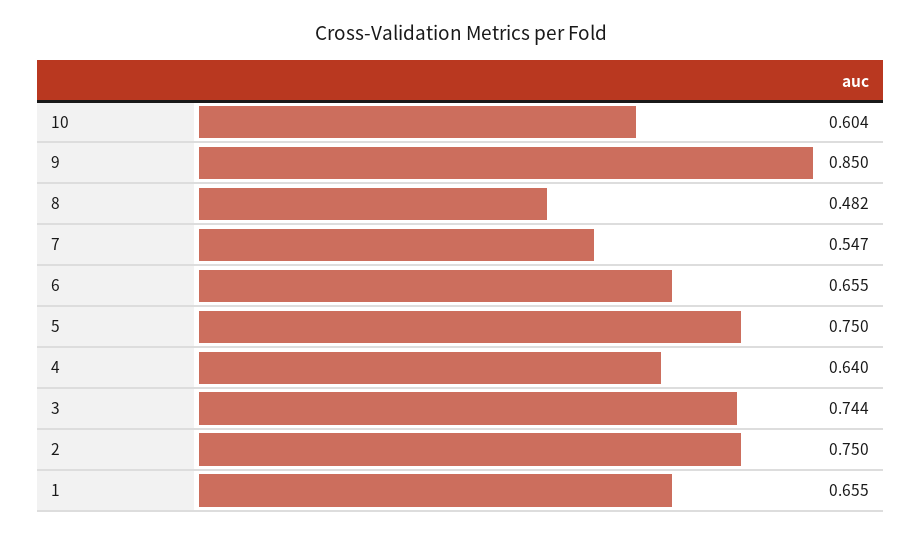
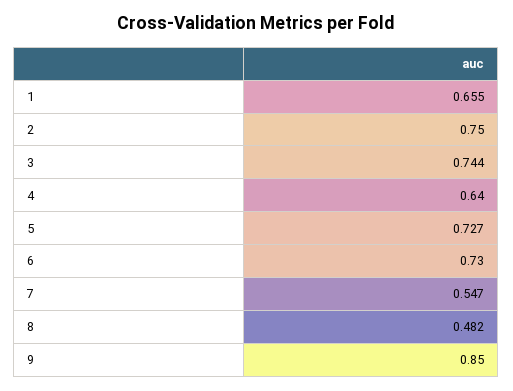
  {
-   "10": 0.604,
    "9": 0.85,
    "8": 0.482,
    "7": 0.547,
-   "6": 0.655,
+   "6": 0.73,
-   "5": 0.75,
+   "5": 0.727,
    "4": 0.64,
    "3": 0.744,
    "2": 0.75,
    "1": 0.655
  }

